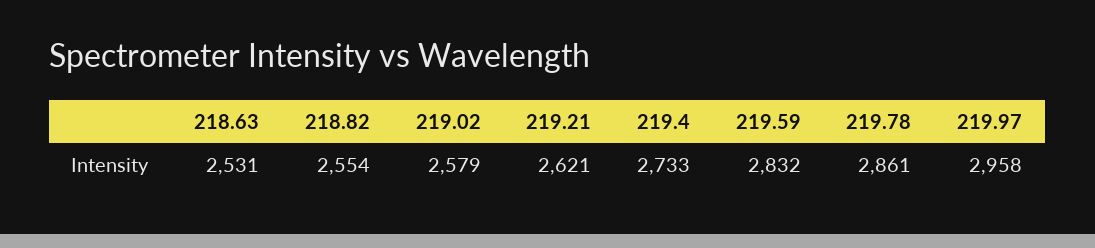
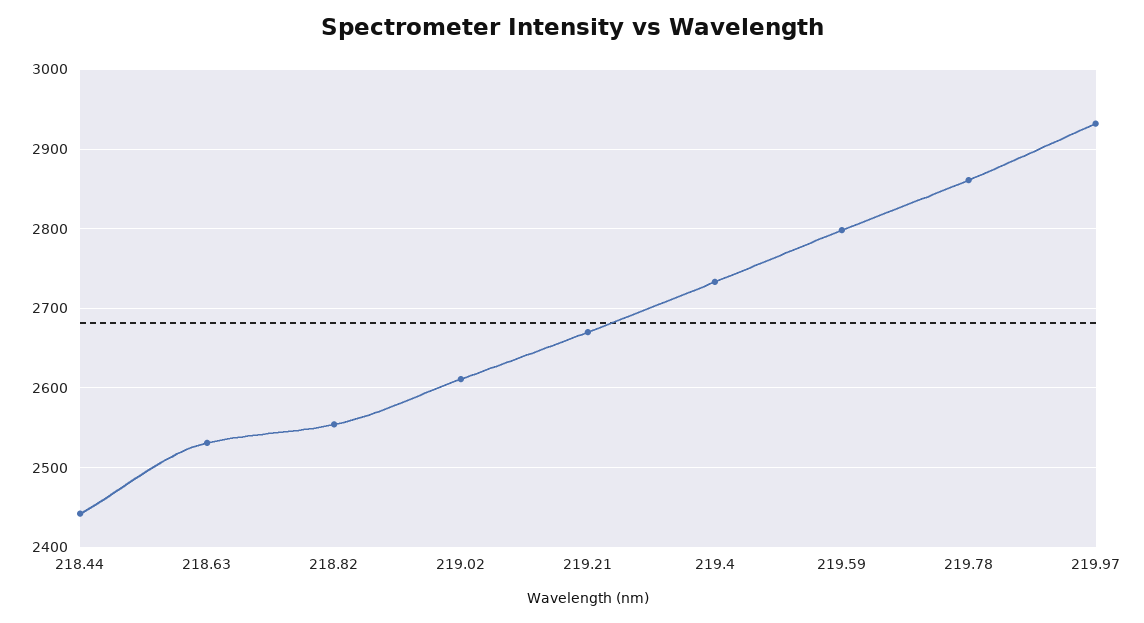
  {
    "218.63": 2531,
    "218.82": 2554,
-   "219.02": 2579,
+   "219.02": 2610,
-   "219.21": 2621,
+   "219.21": 2670,
    "219.4": 2733,
-   "219.59": 2832,
+   "219.59": 2800,
    "219.78": 2861,
-   "219.97": 2958
+   "219.97": 2930,
+   "218.44": 2440
  }

